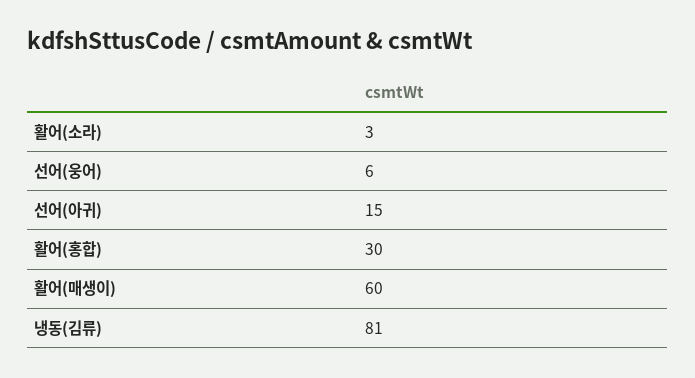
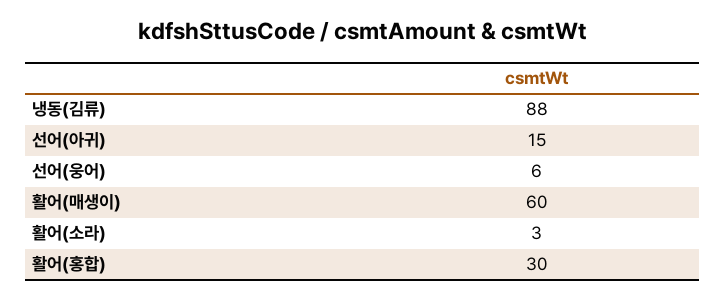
  {
    "활어(소라)": 3,
    "선어(웅어)": 6,
    "선어(아귀)": 15,
    "활어(홍합)": 30,
    "활어(매생이)": 60,
-   "냉동(김류)": 81
+   "냉동(김류)": 88
  }

